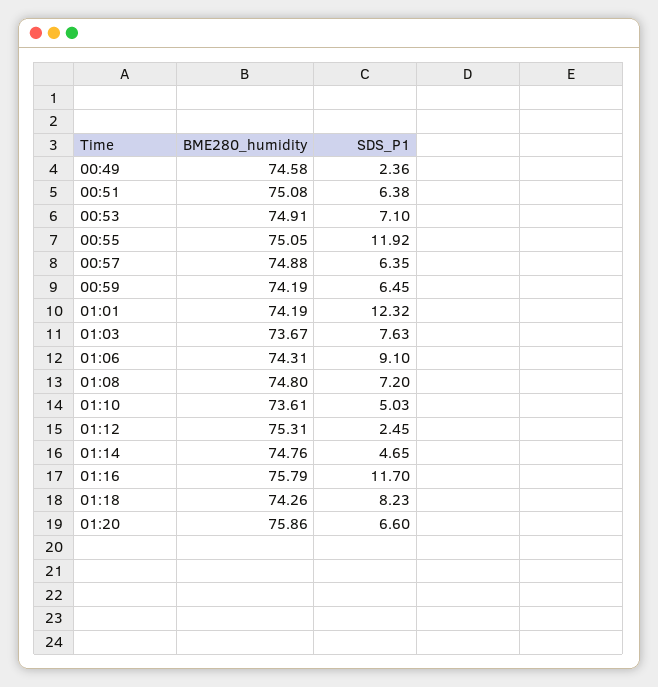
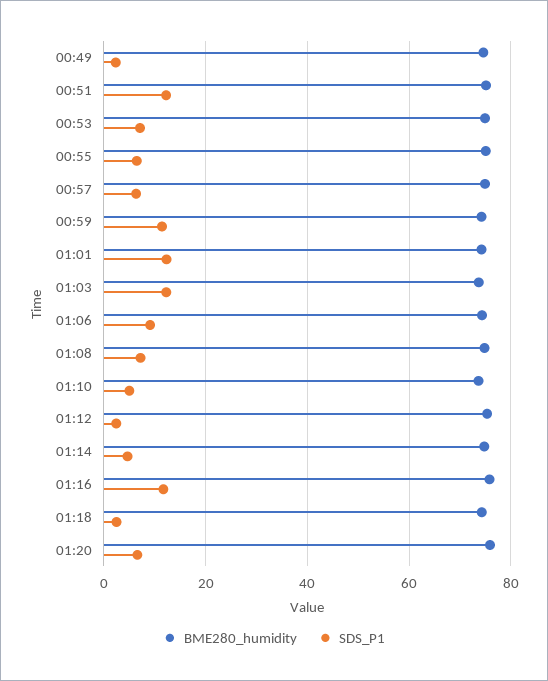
  {
    "BME280_humidity": {
      "00:49": 74.58,
      "00:51": 75.08,
      "00:53": 74.91,
      "00:55": 75.05,
      "00:57": 74.88,
      "00:59": 74.19,
      "01:01": 74.19,
      "01:03": 73.67,
      "01:06": 74.31,
      "01:08": 74.8,
      "01:10": 73.61,
      "01:12": 75.31,
      "01:14": 74.76,
      "01:16": 75.79,
      "01:18": 74.26,
      "01:20": 75.86
    },
    "SDS_P1": {
      "00:49": 2.36,
-     "00:51": 6.38,
+     "00:51": 12,
      "00:53": 7.1,
-     "00:55": 11.92,
+     "00:55": 6,
      "00:57": 6.35,
-     "00:59": 6.45,
+     "00:59": 12,
      "01:01": 12.32,
-     "01:03": 7.63,
+     "01:03": 12,
      "01:06": 9.1,
      "01:08": 7.2,
      "01:10": 5.03,
      "01:12": 2.45,
      "01:14": 4.65,
      "01:16": 11.7,
-     "01:18": 8.23,
+     "01:18": 2,
      "01:20": 6.6
    }
  }

